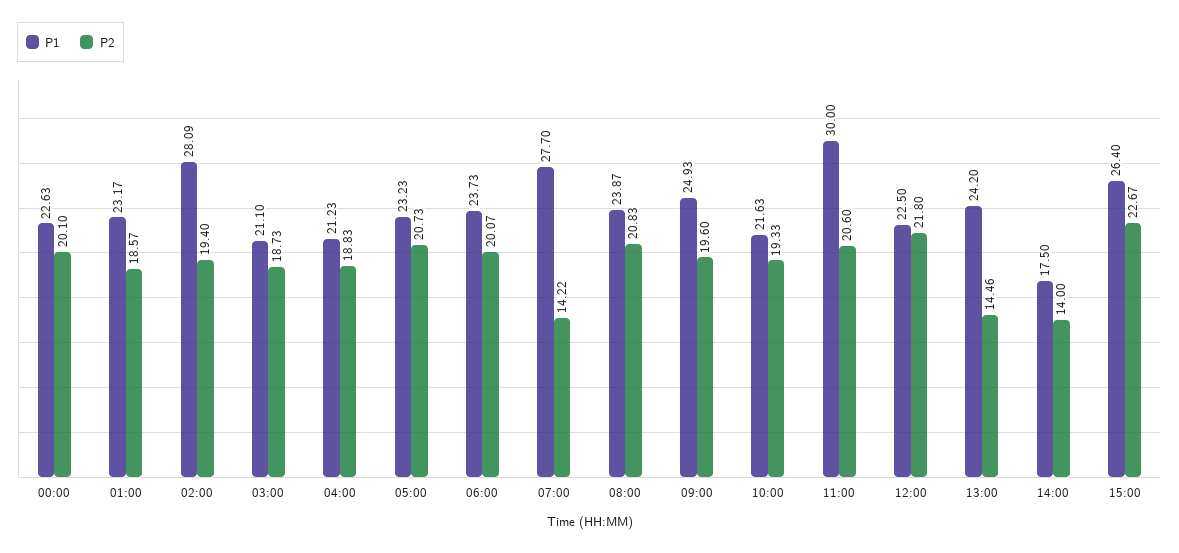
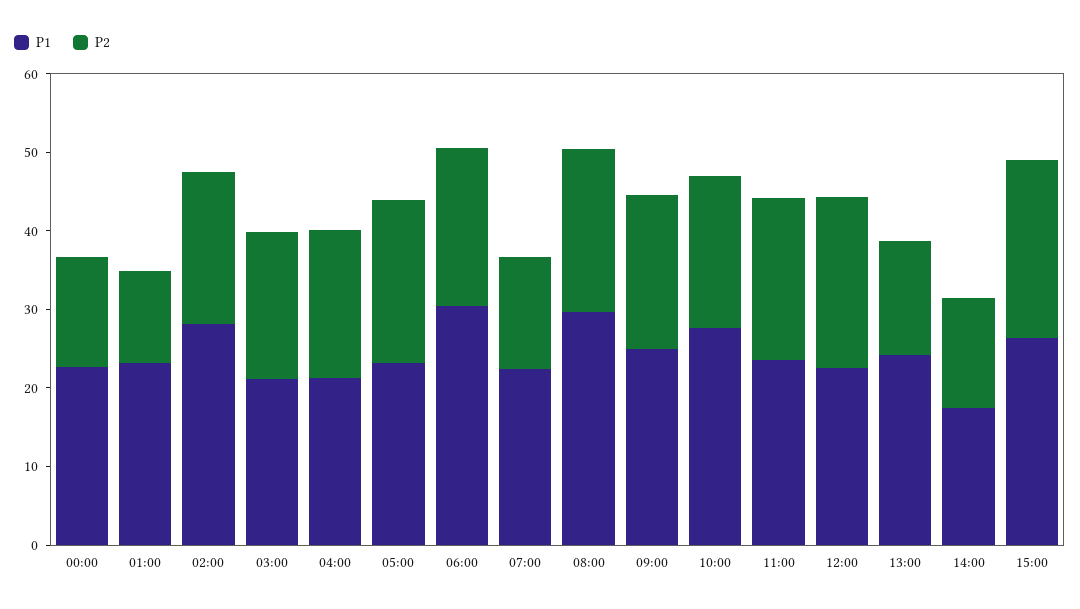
  {
    "P1": {
      "00:00": 22.63,
      "01:00": 23.17,
      "02:00": 28.09,
      "03:00": 21.1,
      "04:00": 21.23,
      "05:00": 23.23,
-     "06:00": 23.73,
+     "06:00": 30,
-     "07:00": 27.7,
+     "07:00": 22,
-     "08:00": 23.87,
+     "08:00": 30,
      "09:00": 24.93,
-     "10:00": 21.63,
+     "10:00": 28,
-     "11:00": 30,
+     "11:00": 24,
      "12:00": 22.5,
      "13:00": 24.2,
      "14:00": 17.5,
      "15:00": 26.4
    },
    "P2": {
-     "00:00": 20.1,
+     "00:00": 14,
-     "01:00": 18.57,
+     "01:00": 12,
      "02:00": 19.4,
      "03:00": 18.73,
      "04:00": 18.83,
      "05:00": 20.73,
      "06:00": 20.07,
      "07:00": 14.22,
      "08:00": 20.83,
      "09:00": 19.6,
      "10:00": 19.33,
      "11:00": 20.6,
      "12:00": 21.8,
      "13:00": 14.46,
      "14:00": 14,
      "15:00": 22.67
    }
  }

